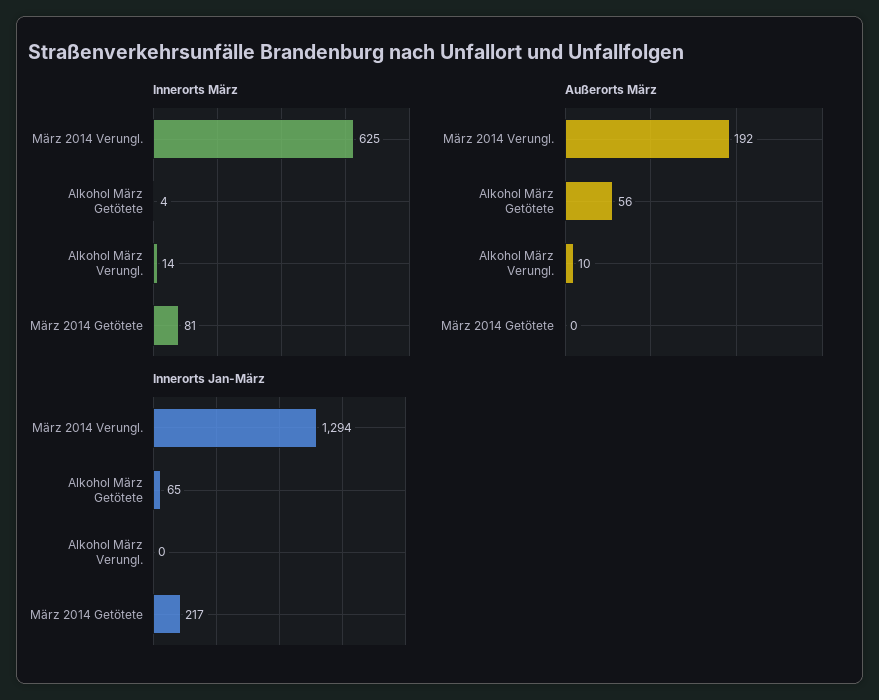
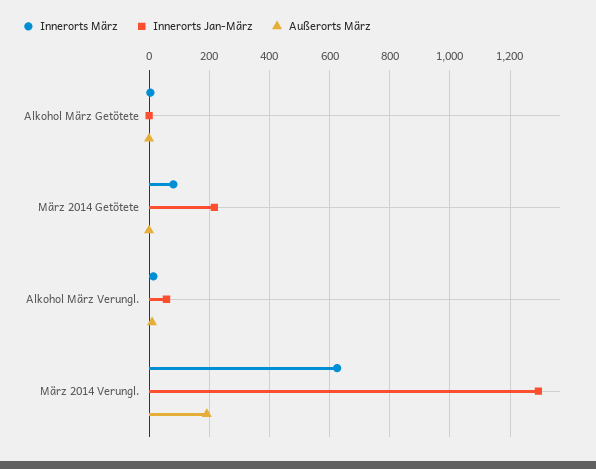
  {
    "Innerorts März": {
      "März 2014 Verungl.": 625,
      "Alkohol März Getötete": 4,
      "Alkohol März Verungl.": 14,
      "März 2014 Getötete": 81
    },
    "Außerorts März": {
      "März 2014 Verungl.": 192,
-     "Alkohol März Getötete": 56,
+     "Alkohol März Getötete": 0,
      "Alkohol März Verungl.": 10,
      "März 2014 Getötete": 0
    },
    "Innerorts Jan-März": {
      "März 2014 Verungl.": 1294,
-     "Alkohol März Getötete": 65,
+     "Alkohol März Getötete": 0,
-     "Alkohol März Verungl.": 0,
+     "Alkohol März Verungl.": 60,
      "März 2014 Getötete": 217
    }
  }

